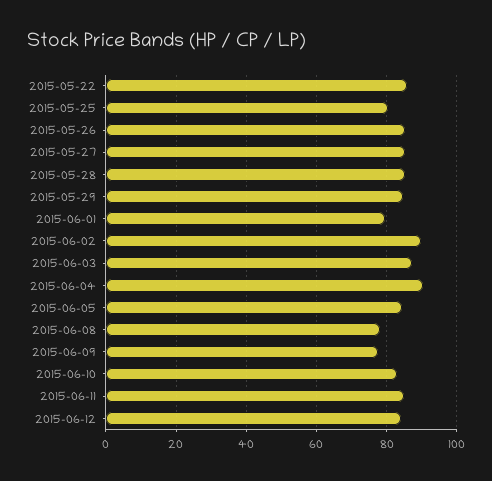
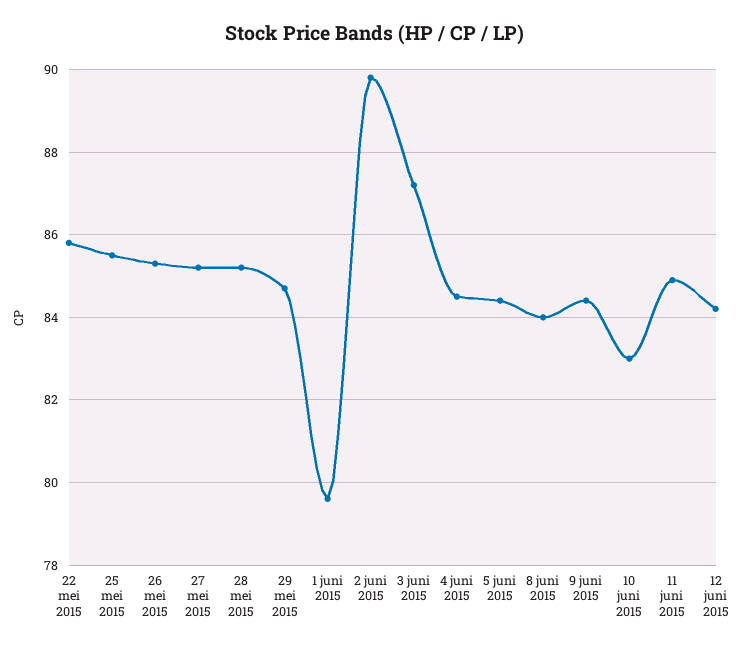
  {
    "2015-05-22": 86,
-   "2015-05-25": 80,
+   "2015-05-25": 85.5,
    "2015-05-26": 85.5,
    "2015-05-27": 85,
    "2015-05-28": 85,
    "2015-05-29": 84.5,
    "2015-06-01": 79.5,
    "2015-06-02": 90,
    "2015-06-03": 87,
-   "2015-06-04": 90,
+   "2015-06-04": 84.5,
    "2015-06-05": 84.5,
-   "2015-06-08": 78,
+   "2015-06-08": 84,
-   "2015-06-09": 78,
+   "2015-06-09": 84.5,
    "2015-06-10": 83,
    "2015-06-11": 85,
    "2015-06-12": 84
  }

